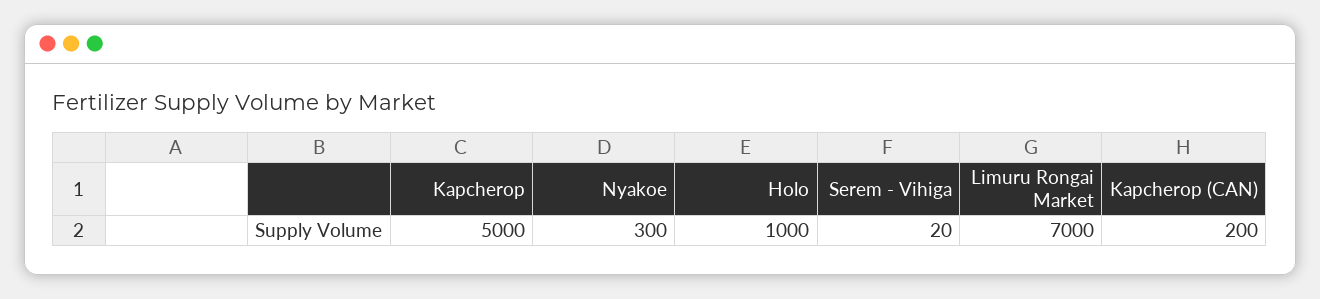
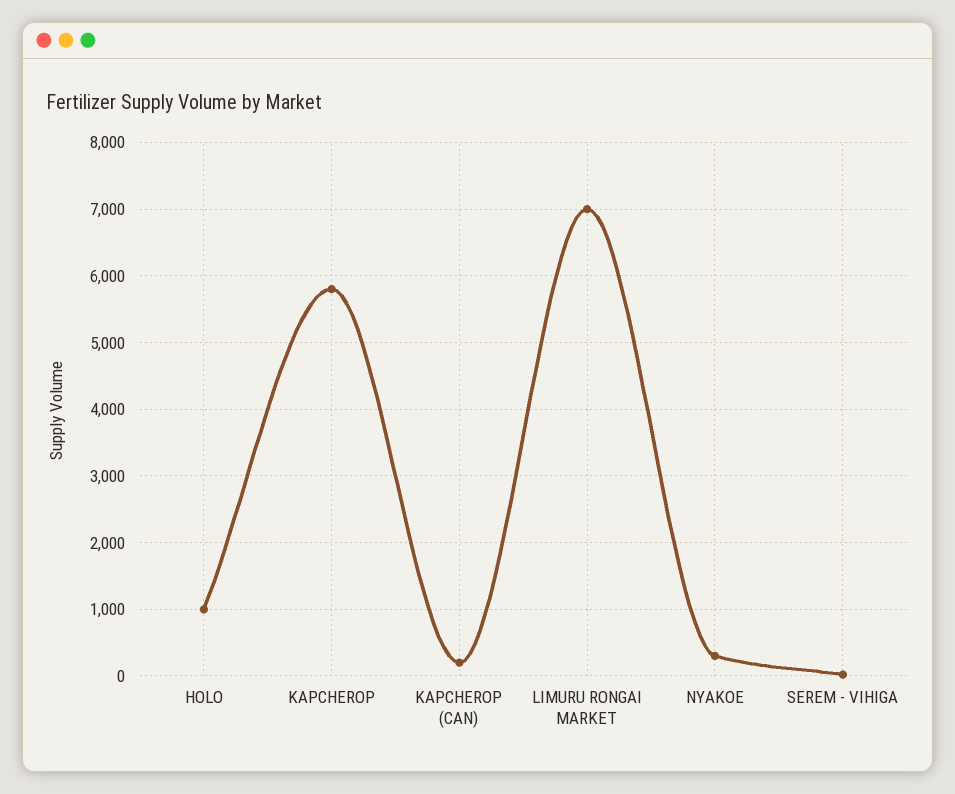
  {
-   "Kapcherop": 5000,
+   "Kapcherop": 5800,
    "Nyakoe": 300,
    "Holo": 1000,
    "Serem - Vihiga": 20,
    "Limuru Rongai Market": 7000,
    "Kapcherop (CAN)": 200
  }

